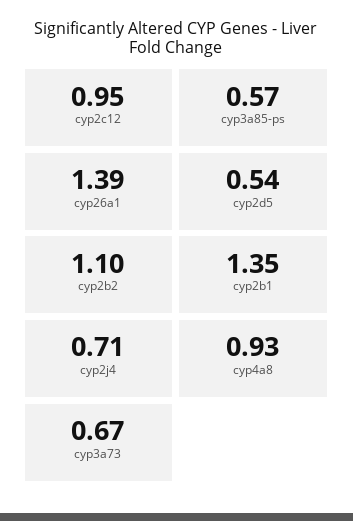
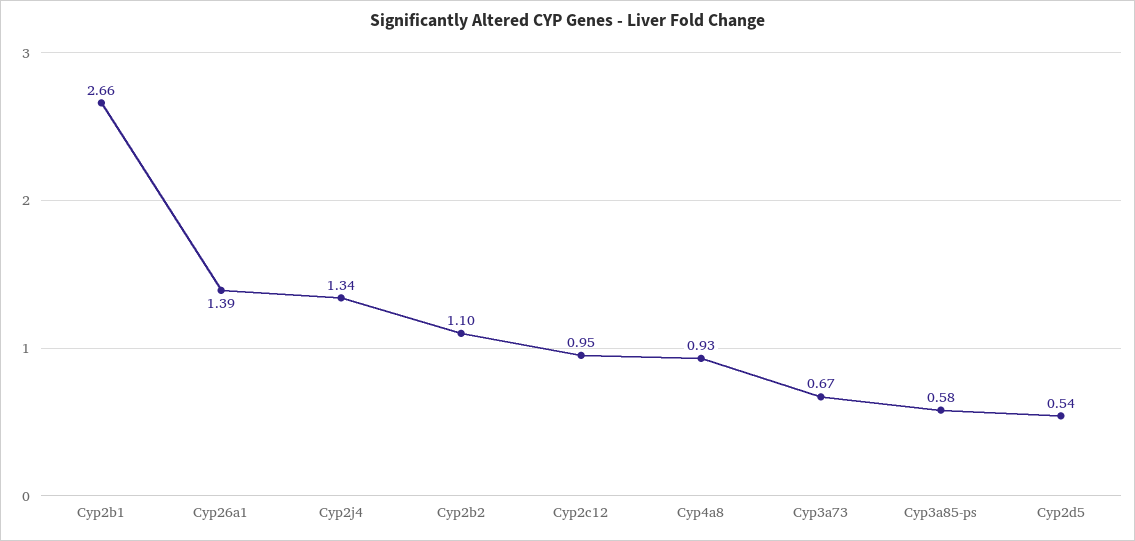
  {
    "cyp2c12": 0.95,
-   "cyp3a85-ps": 0.57,
+   "cyp3a85-ps": 0.58,
    "cyp26a1": 1.39,
    "cyp2d5": 0.54,
    "cyp2b2": 1.1,
-   "cyp2b1": 1.35,
+   "cyp2b1": 2.66,
-   "cyp2j4": 0.71,
+   "cyp2j4": 1.34,
    "cyp4a8": 0.93,
    "cyp3a73": 0.67
  }

